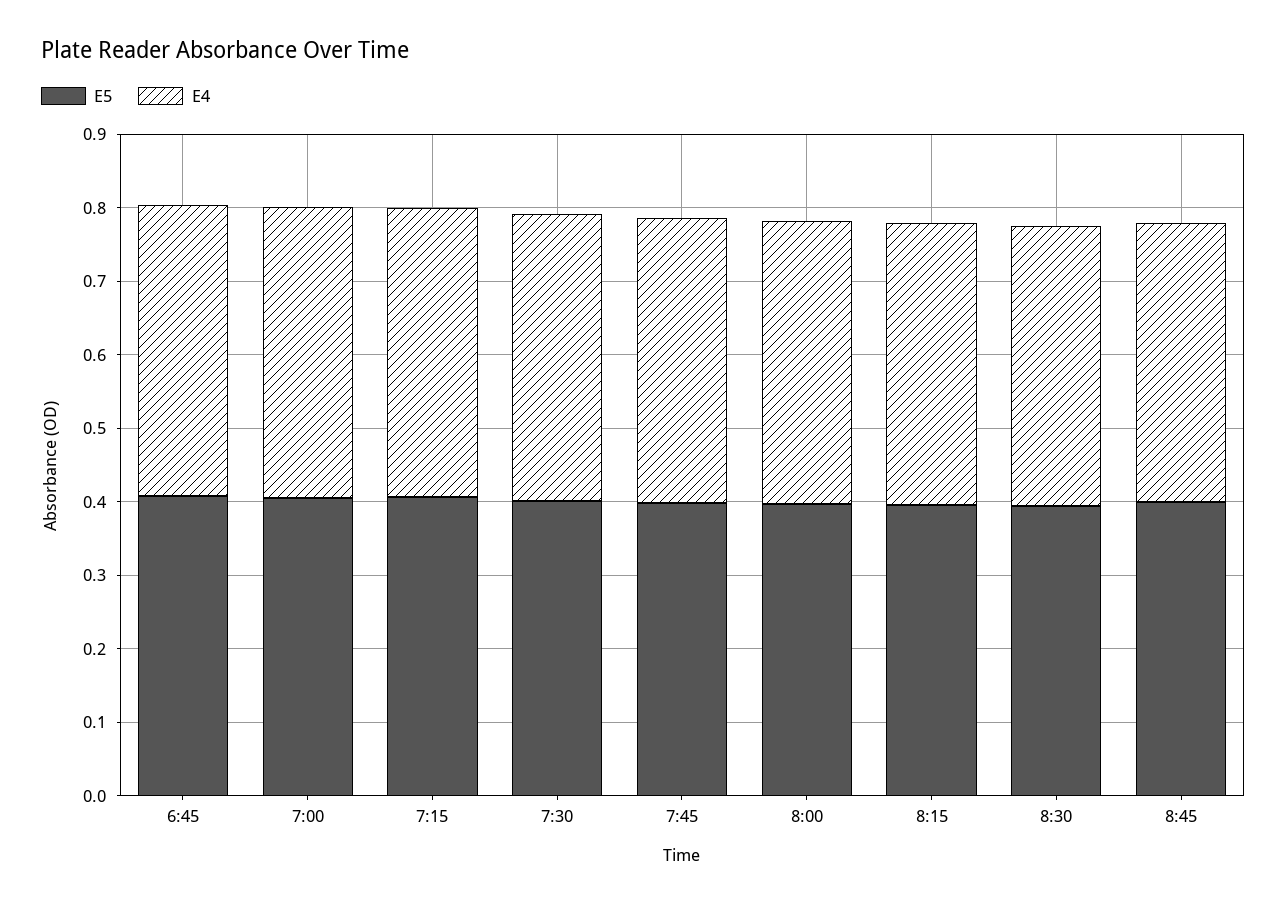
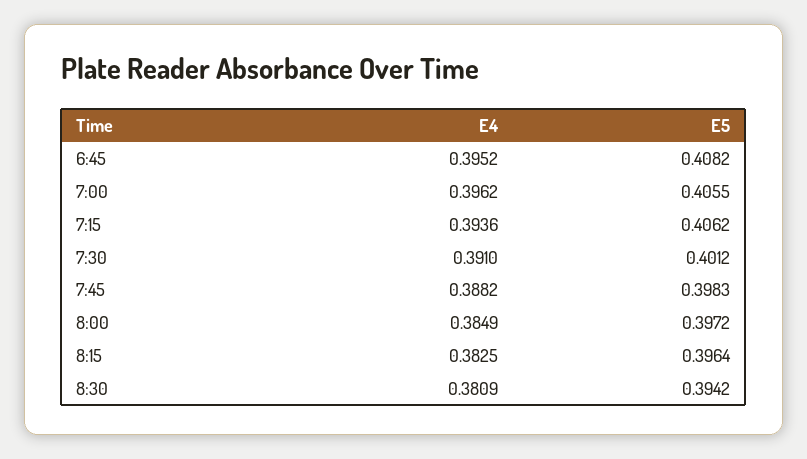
  {
    "E5": {
      "6:45": 0.4082,
      "7:00": 0.4055,
      "7:15": 0.4062,
      "7:30": 0.4012,
      "7:45": 0.3983,
      "8:00": 0.3972,
      "8:15": 0.3964,
-     "8:30": 0.3942,
+     "8:30": 0.3942
-     "8:45": 0.4
    },
    "E4": {
      "6:45": 0.3952,
      "7:00": 0.3962,
      "7:15": 0.3936,
      "7:30": 0.391,
      "7:45": 0.3882,
      "8:00": 0.3849,
      "8:15": 0.3825,
-     "8:30": 0.3809,
+     "8:30": 0.3809
-     "8:45": 0.38
    }
  }

